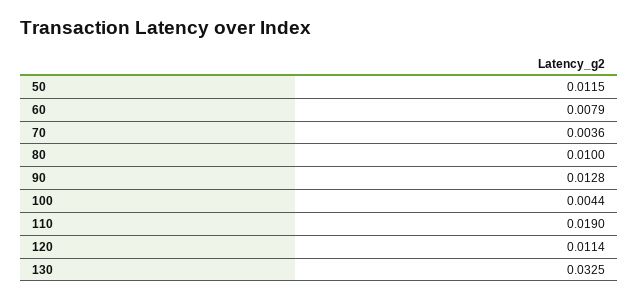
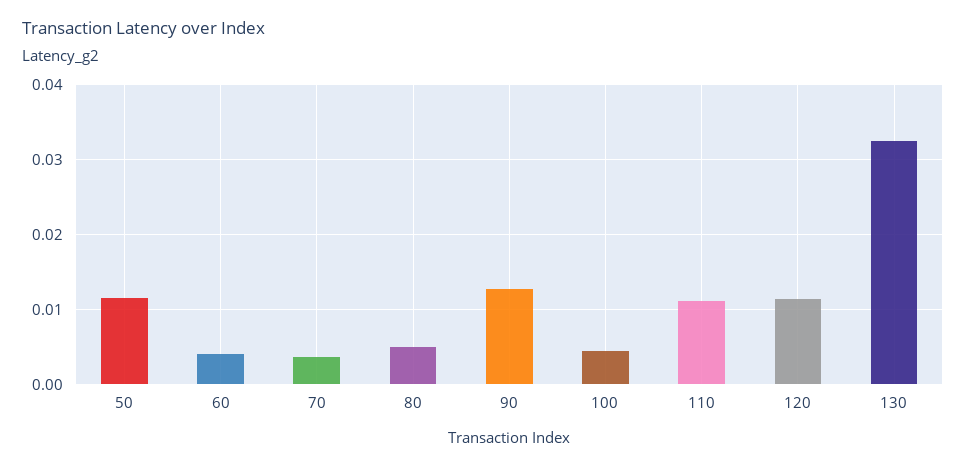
  {
    "50": 0.0115,
-   "60": 0.0079,
+   "60": 0.004,
    "70": 0.0036,
-   "80": 0.01,
+   "80": 0.005,
    "90": 0.0128,
    "100": 0.0044,
-   "110": 0.019,
+   "110": 0.011,
    "120": 0.0114,
    "130": 0.0325
  }

